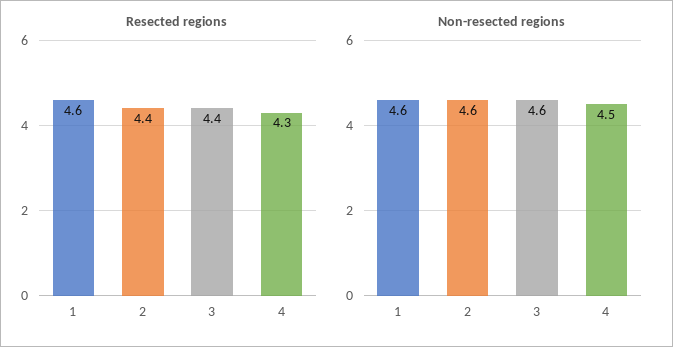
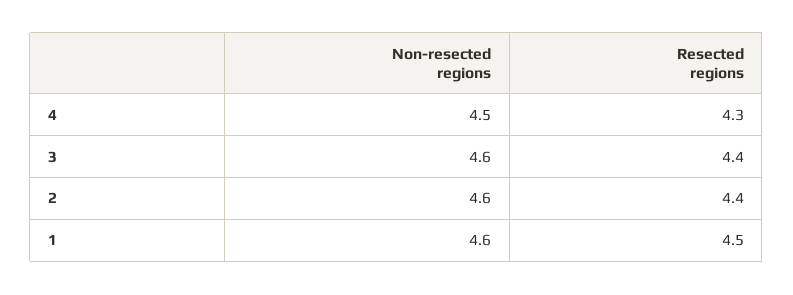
  {
    "Resected regions": {
-     "1": 4.6,
+     "1": 4.5,
      "2": 4.4,
      "3": 4.4,
      "4": 4.3
    },
    "Non-resected regions": {
      "1": 4.6,
      "2": 4.6,
      "3": 4.6,
      "4": 4.5
    }
  }

